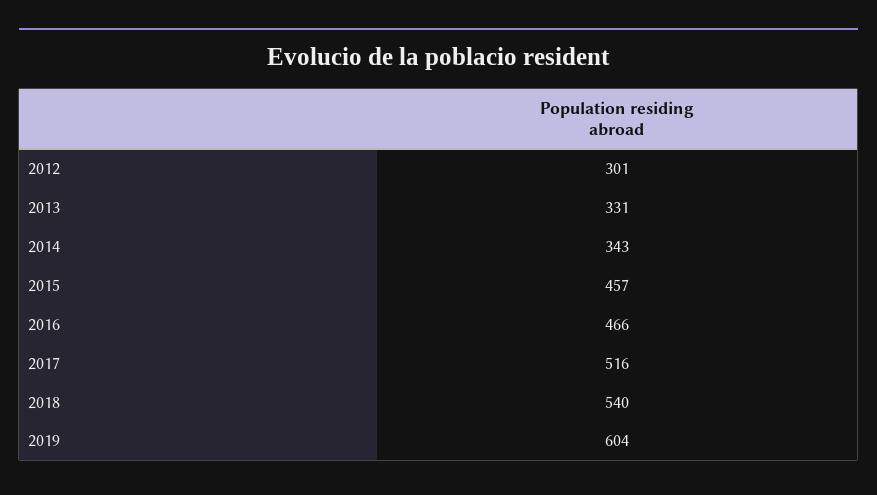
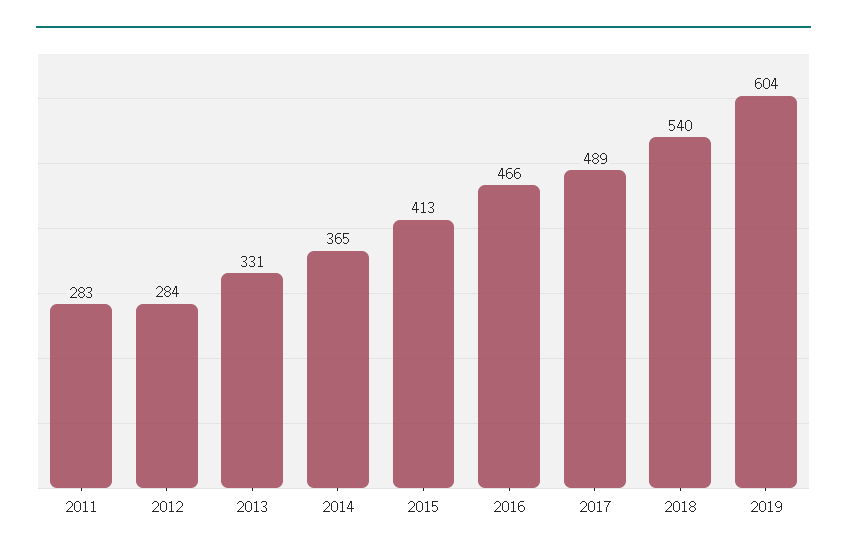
  {
-   "2012": 301,
+   "2012": 284,
    "2013": 331,
-   "2014": 343,
+   "2014": 365,
-   "2015": 457,
+   "2015": 413,
    "2016": 466,
-   "2017": 516,
+   "2017": 489,
    "2018": 540,
-   "2019": 604
+   "2019": 604,
+   "2011": 283
  }

